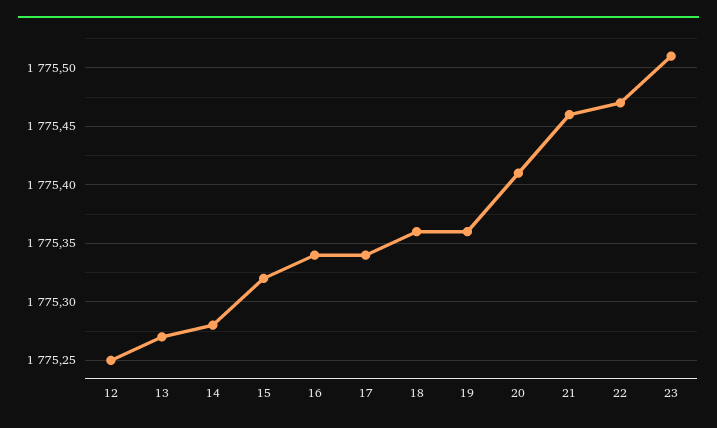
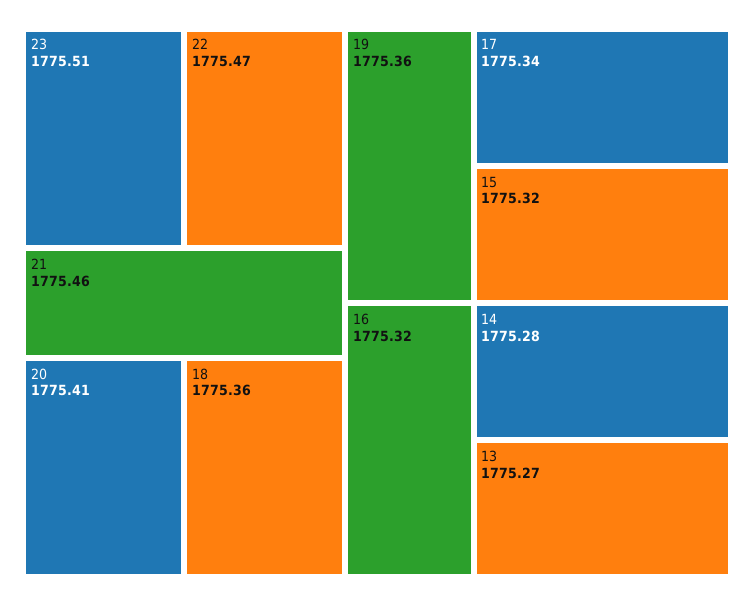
  {
-   "12": 1775.25,
    "13": 1775.27,
    "14": 1775.28,
    "15": 1775.32,
-   "16": 1775.34,
+   "16": 1775.32,
    "17": 1775.34,
    "18": 1775.36,
    "19": 1775.36,
    "20": 1775.41,
    "21": 1775.46,
    "22": 1775.47,
    "23": 1775.51
  }

